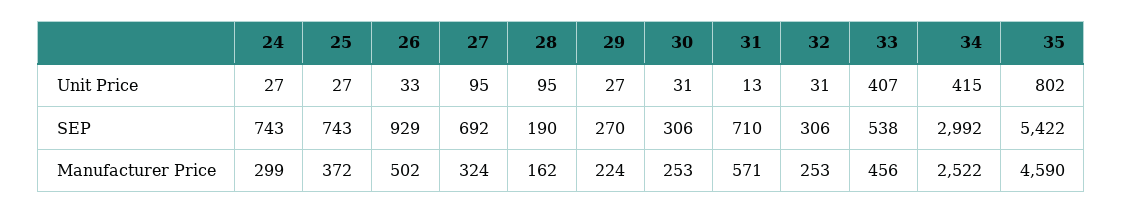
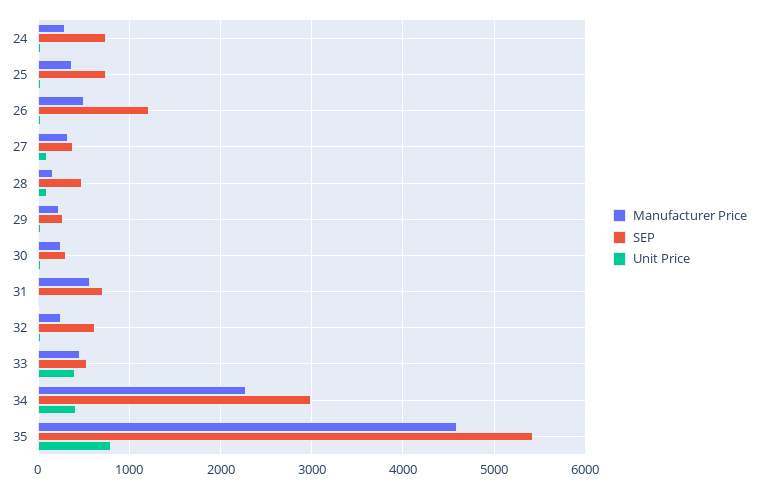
  {
    "Unit Price": {
      "24": 27,
      "25": 27,
      "26": 33,
      "27": 95,
      "28": 95,
      "29": 27,
      "30": 31,
      "31": 13,
      "32": 31,
      "33": 407,
      "34": 415,
      "35": 802
    },
    "SEP": {
      "24": 743,
      "25": 743,
-     "26": 929,
+     "26": 1200,
-     "27": 692,
+     "27": 400,
-     "28": 190,
+     "28": 500,
      "29": 270,
      "30": 306,
      "31": 710,
-     "32": 306,
+     "32": 600,
      "33": 538,
      "34": 2992,
      "35": 5422
    },
    "Manufacturer Price": {
      "24": 299,
      "25": 372,
      "26": 502,
      "27": 324,
      "28": 162,
      "29": 224,
      "30": 253,
      "31": 571,
      "32": 253,
      "33": 456,
-     "34": 2522,
+     "34": 2300,
      "35": 4590
    }
  }

